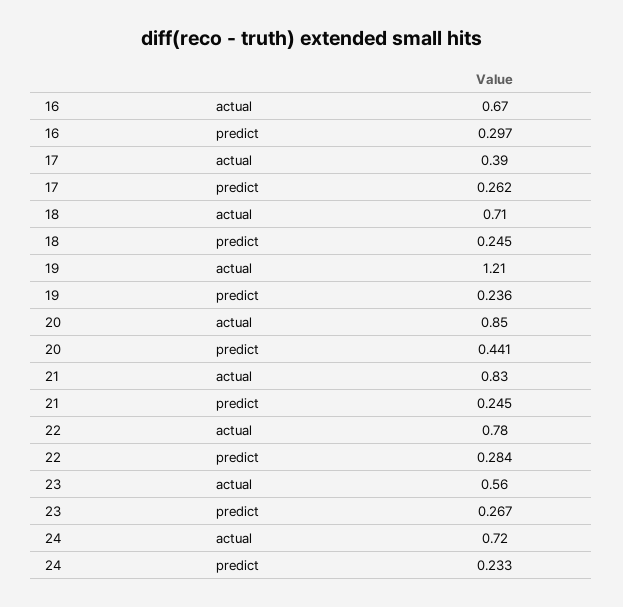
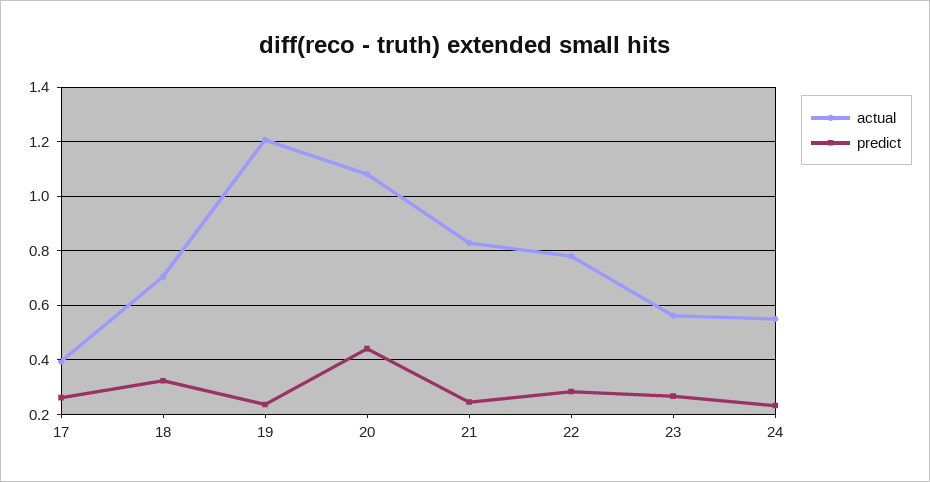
  {
    "actual": {
-     "16": 0.67,
      "17": 0.39,
      "18": 0.71,
      "19": 1.21,
-     "20": 0.85,
+     "20": 1.075,
      "21": 0.83,
      "22": 0.78,
      "23": 0.56,
-     "24": 0.72
+     "24": 0.55
    },
    "predict": {
-     "16": 0.297,
      "17": 0.262,
-     "18": 0.245,
+     "18": 0.325,
      "19": 0.236,
      "20": 0.441,
      "21": 0.245,
      "22": 0.284,
      "23": 0.267,
      "24": 0.233
    }
  }

